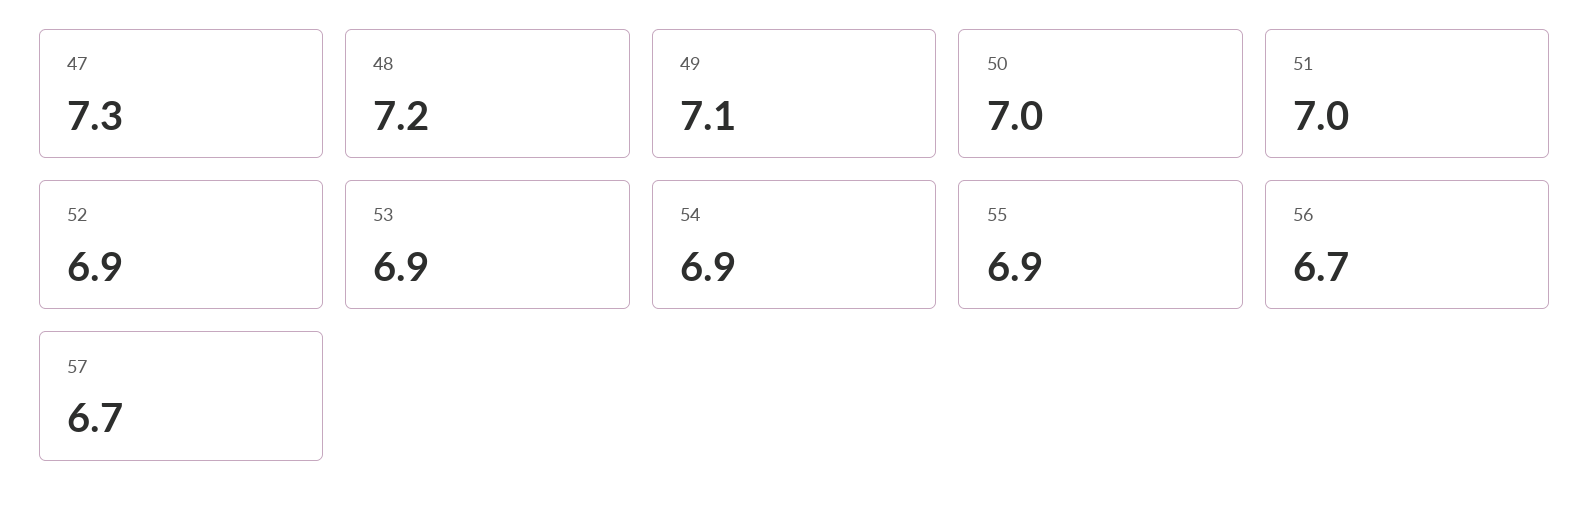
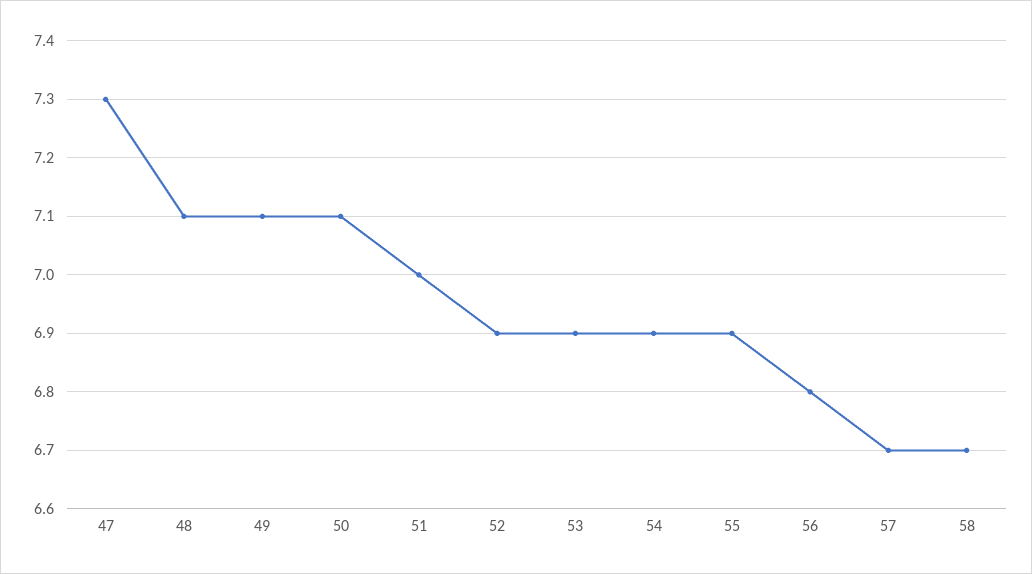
  {
    "47": 7.3,
-   "48": 7.2,
+   "48": 7.1,
    "49": 7.1,
-   "50": 7,
+   "50": 7.1,
    "51": 7,
    "52": 6.9,
    "53": 6.9,
    "54": 6.9,
    "55": 6.9,
-   "56": 6.7,
+   "56": 6.8,
-   "57": 6.7
+   "57": 6.7,
+   "58": 6.7
  }

